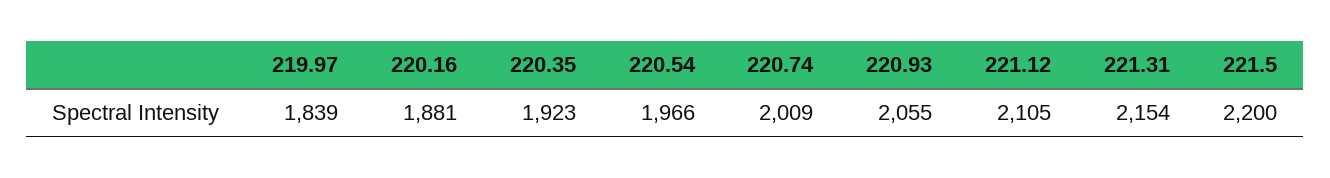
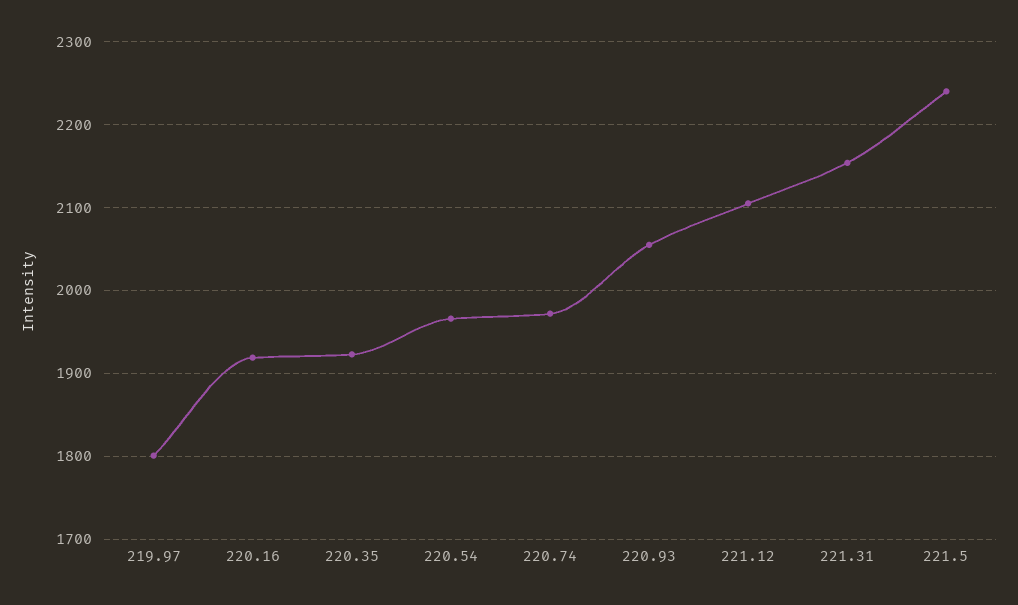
  {
-   "219.97": 1839,
+   "219.97": 1800,
-   "220.16": 1881,
+   "220.16": 1920,
    "220.35": 1923,
    "220.54": 1966,
-   "220.74": 2009,
+   "220.74": 1970,
    "220.93": 2055,
    "221.12": 2105,
    "221.31": 2154,
-   "221.5": 2200
+   "221.5": 2240
  }

